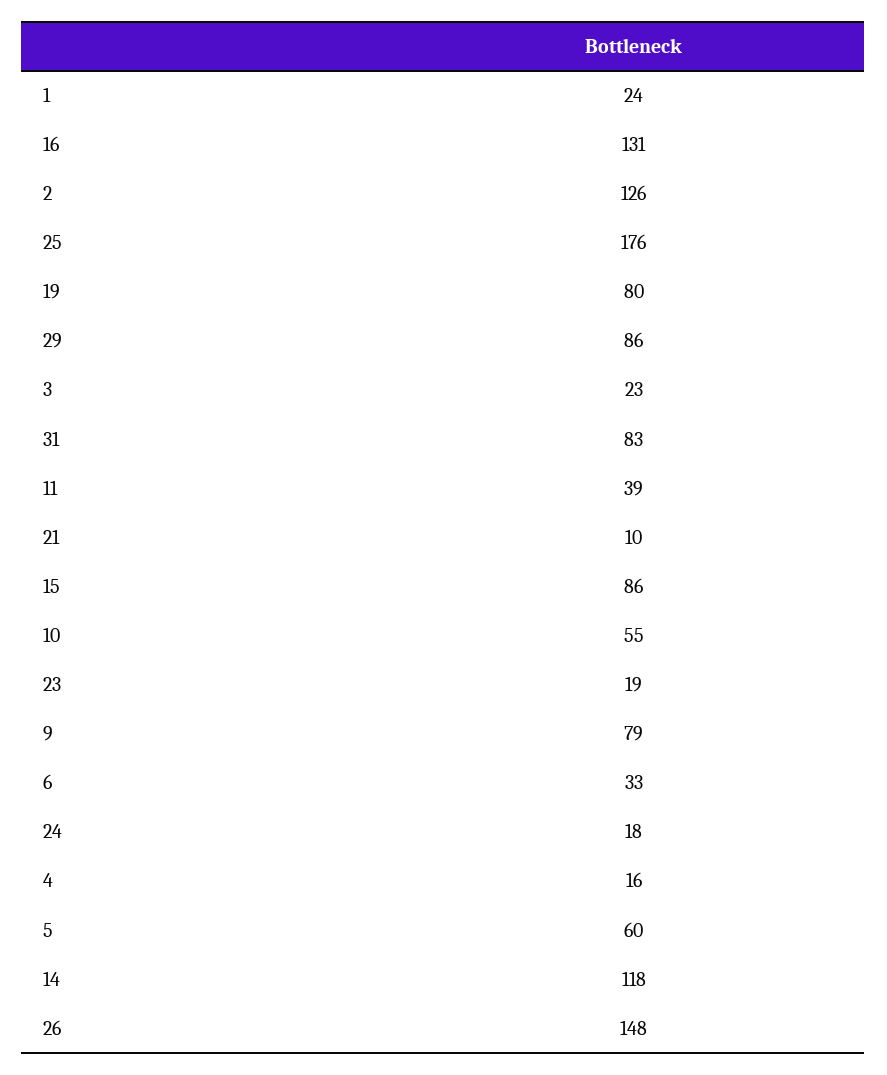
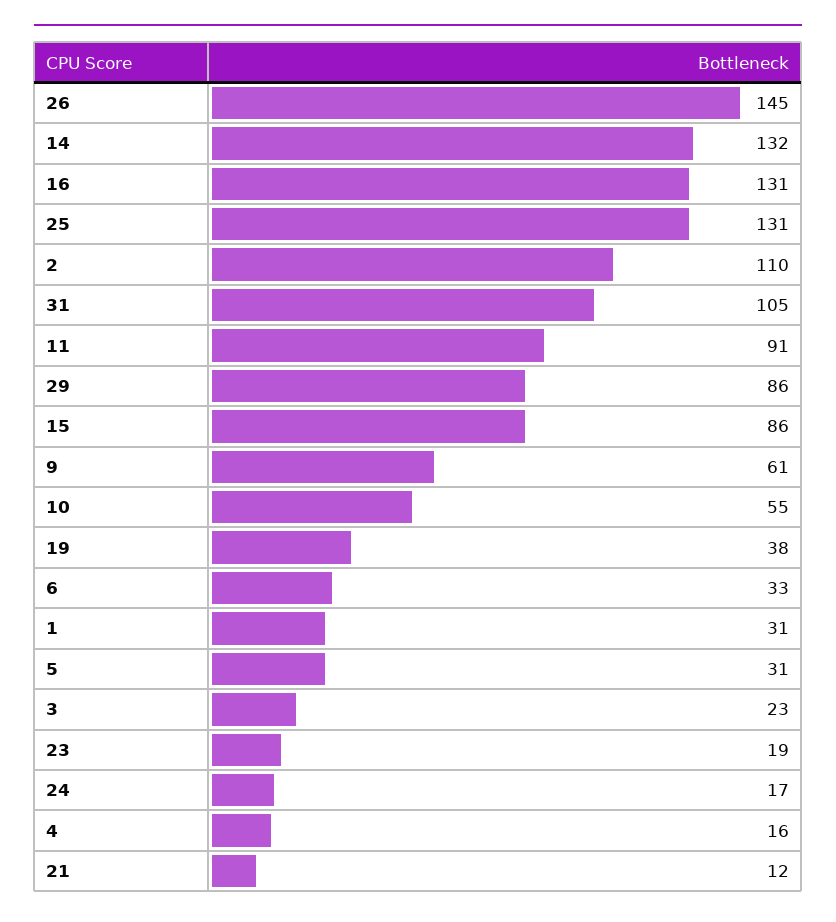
  {
-   "1": 24,
+   "1": 31,
    "16": 131,
-   "2": 126,
+   "2": 110,
-   "25": 176,
+   "25": 131,
-   "19": 80,
+   "19": 38,
    "29": 86,
    "3": 23,
-   "31": 83,
+   "31": 105,
-   "11": 39,
+   "11": 91,
-   "21": 10,
+   "21": 12,
    "15": 86,
    "10": 55,
    "23": 19,
-   "9": 79,
+   "9": 61,
    "6": 33,
-   "24": 18,
+   "24": 17,
    "4": 16,
-   "5": 60,
+   "5": 31,
-   "14": 118,
+   "14": 132,
-   "26": 148
+   "26": 145
  }

